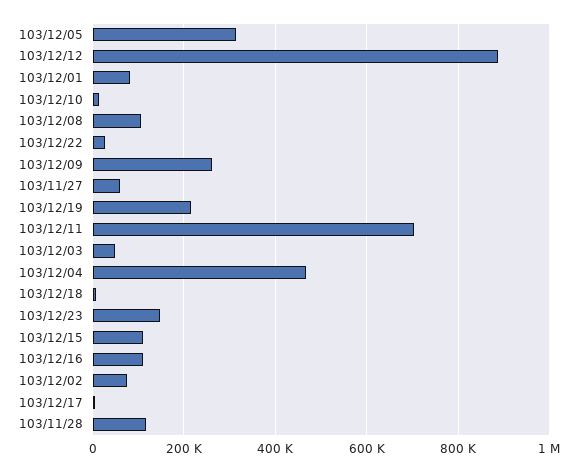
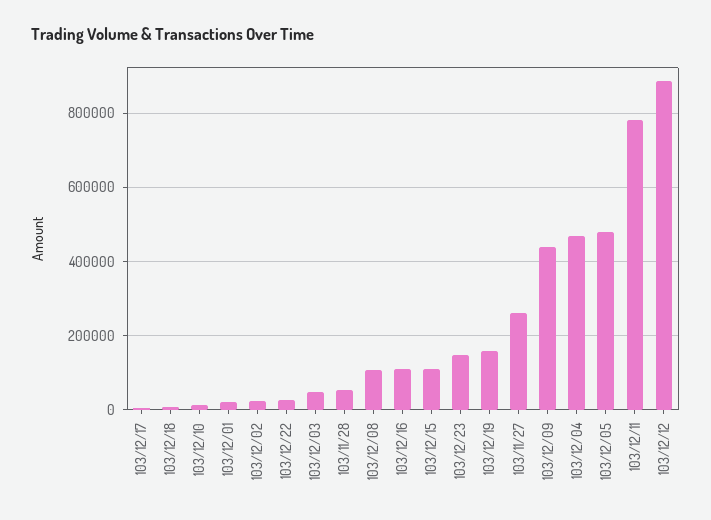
  {
-   "103/12/05": 320000,
+   "103/12/05": 480000,
    "103/12/12": 880000,
-   "103/12/01": 80000,
+   "103/12/01": 20000,
    "103/12/10": 20000,
    "103/12/08": 100000,
    "103/12/22": 20000,
-   "103/12/09": 260000,
+   "103/12/09": 440000,
-   "103/11/27": 60000,
+   "103/11/27": 260000,
-   "103/12/19": 220000,
+   "103/12/19": 160000,
-   "103/12/11": 700000,
+   "103/12/11": 780000,
    "103/12/03": 40000,
    "103/12/04": 460000,
    "103/12/18": 0,
    "103/12/23": 140000,
    "103/12/15": 100000,
    "103/12/16": 100000,
-   "103/12/02": 80000,
+   "103/12/02": 20000,
    "103/12/17": 0,
-   "103/11/28": 120000
+   "103/11/28": 60000
  }

